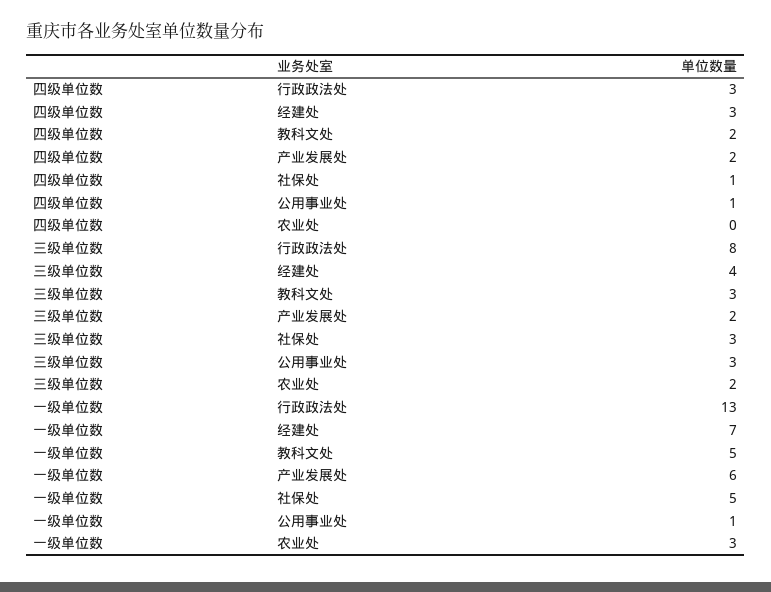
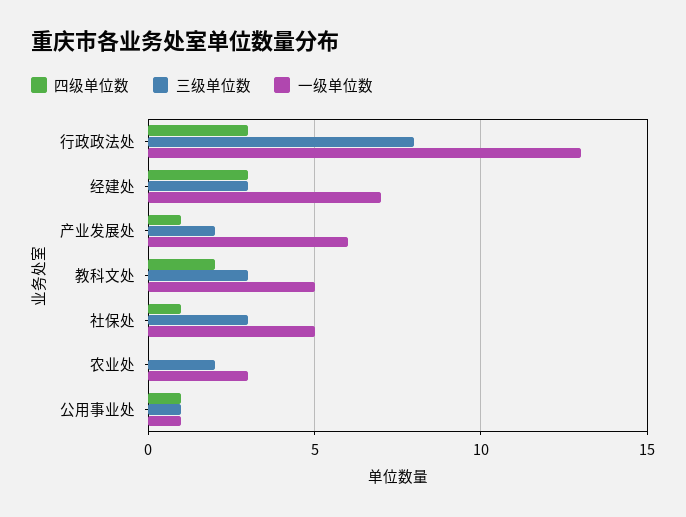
  {
    "四级单位数": {
      "行政政法处": 3,
      "经建处": 3,
      "教科文处": 2,
-     "产业发展处": 2,
+     "产业发展处": 1,
      "社保处": 1,
      "公用事业处": 1,
      "农业处": 0
    },
    "三级单位数": {
      "行政政法处": 8,
-     "经建处": 4,
+     "经建处": 3,
      "教科文处": 3,
      "产业发展处": 2,
      "社保处": 3,
-     "公用事业处": 3,
+     "公用事业处": 1,
      "农业处": 2
    },
    "一级单位数": {
      "行政政法处": 13,
      "经建处": 7,
      "教科文处": 5,
      "产业发展处": 6,
      "社保处": 5,
      "公用事业处": 1,
      "农业处": 3
    }
  }

